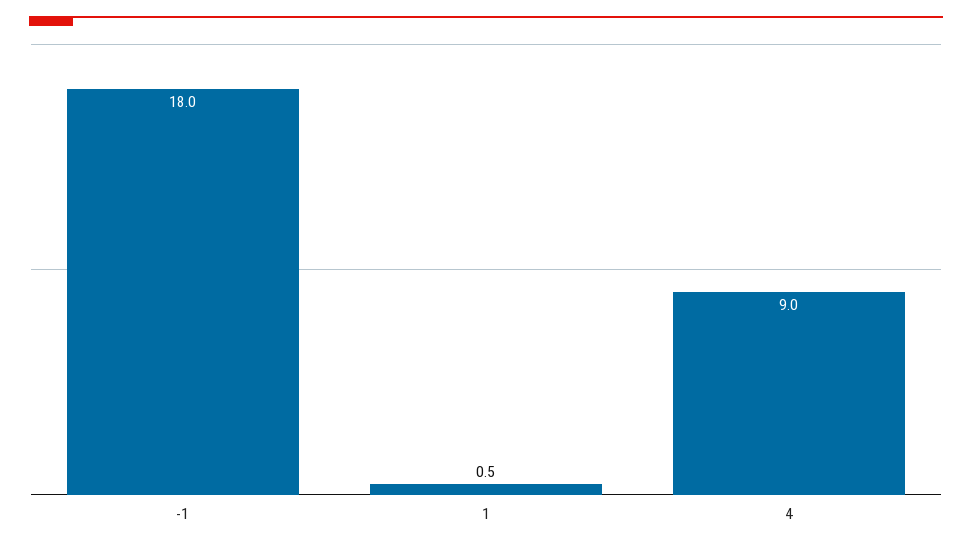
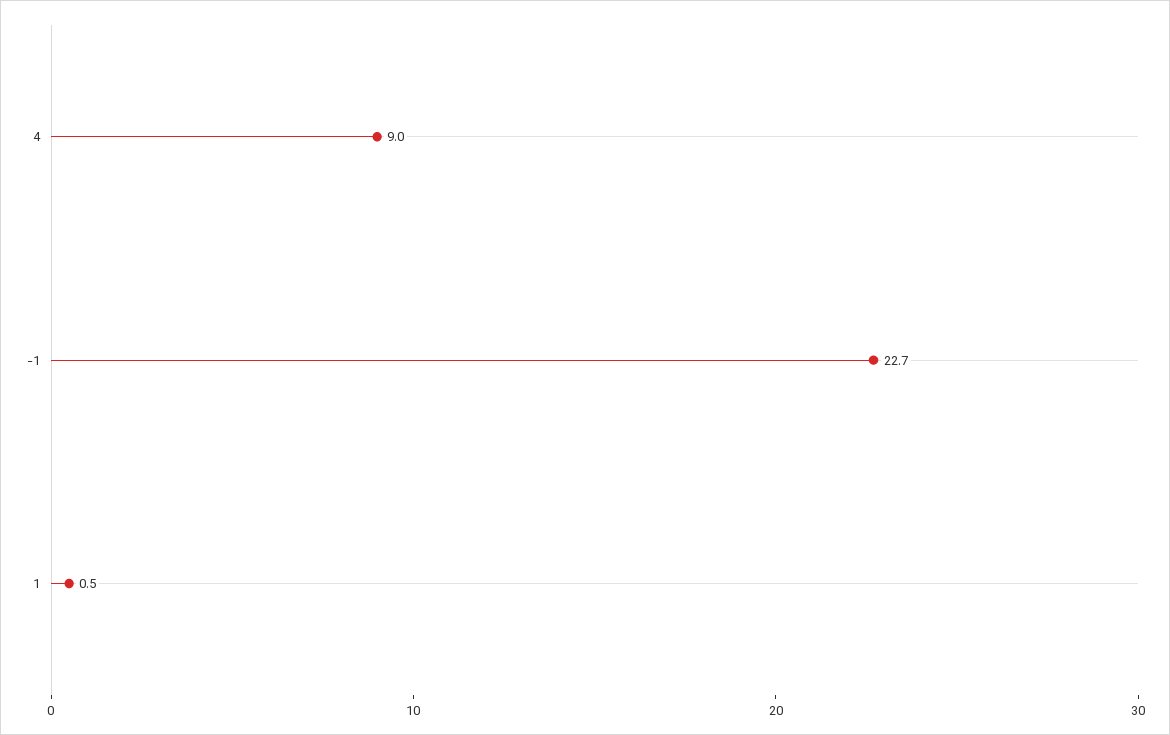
  {
-   "-1": 18,
+   "-1": 22.7,
    "1": 0.5,
    "4": 9
  }

